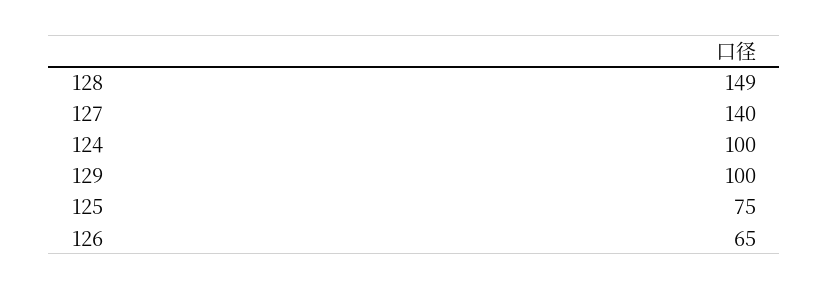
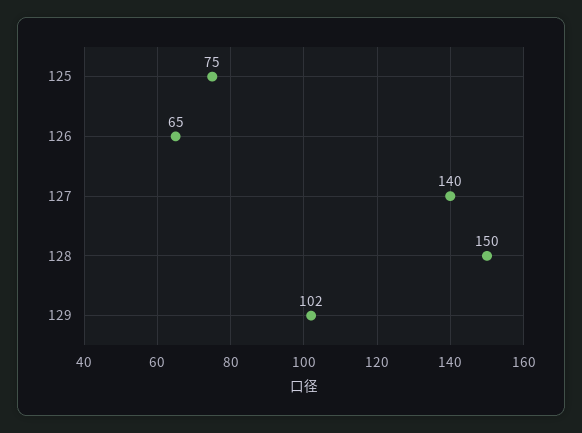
  {
-   "128": 149,
+   "128": 150,
    "127": 140,
-   "124": 100,
-   "129": 100,
+   "129": 102,
    "125": 75,
    "126": 65
  }

